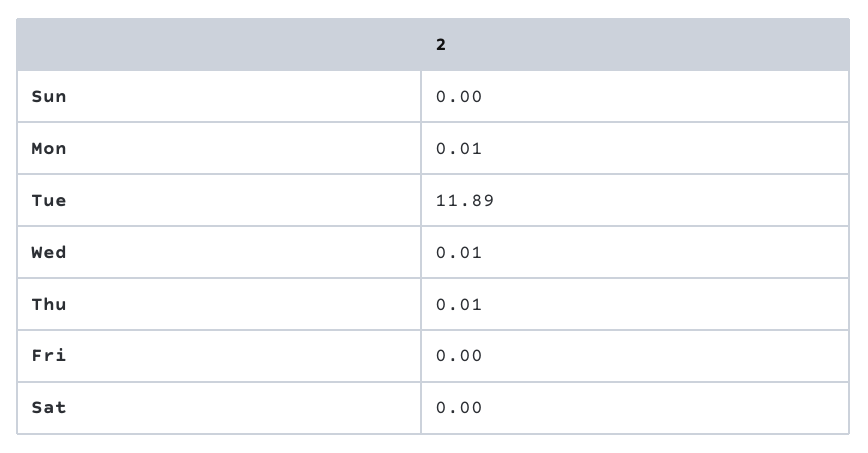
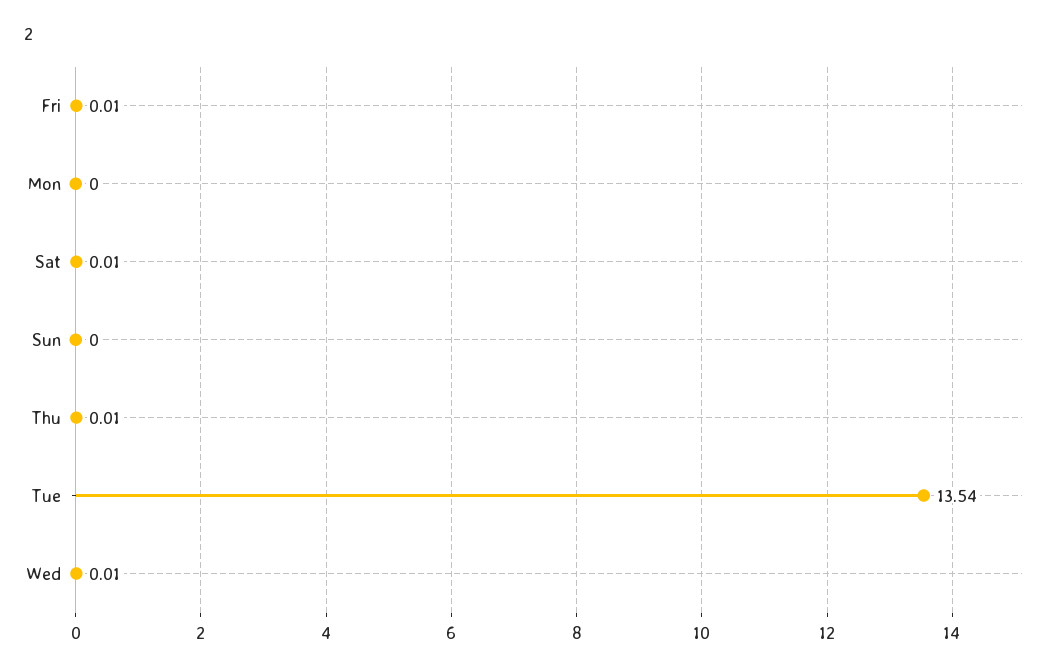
  {
    "Sun": 0,
-   "Mon": 0.01,
+   "Mon": 0,
-   "Tue": 11.89,
+   "Tue": 13.54,
    "Wed": 0.01,
    "Thu": 0.01,
-   "Fri": 0,
+   "Fri": 0.01,
-   "Sat": 0
+   "Sat": 0.01
  }

